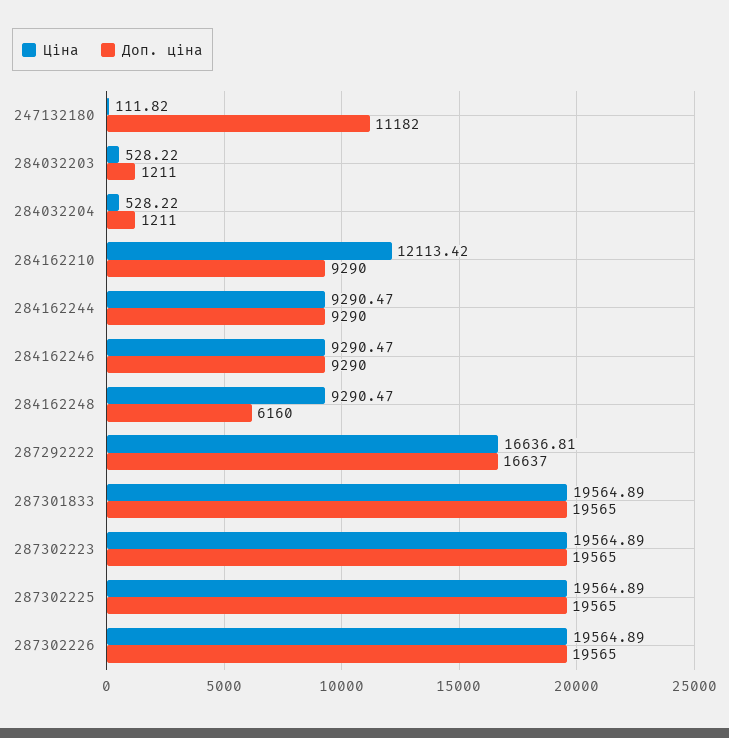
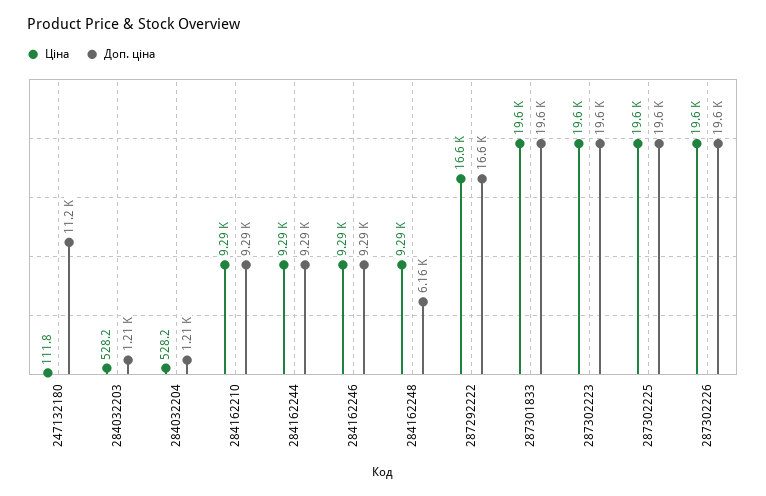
  {
    "Ціна": {
      "247132180": 111.82,
      "284032203": 528.22,
      "284032204": 528.22,
-     "284162210": 12113.42,
+     "284162210": 9290,
      "284162244": 9290.47,
      "284162246": 9290.47,
      "284162248": 9290.47,
      "287292222": 16636.81,
      "287301833": 19564.89,
      "287302223": 19564.89,
      "287302225": 19564.89,
      "287302226": 19564.89
    },
    "Доп. ціна": {
      "247132180": 11182,
      "284032203": 1211,
      "284032204": 1211,
      "284162210": 9290,
      "284162244": 9290,
      "284162246": 9290,
      "284162248": 6160,
      "287292222": 16637,
      "287301833": 19565,
      "287302223": 19565,
      "287302225": 19565,
      "287302226": 19565
    }
  }

